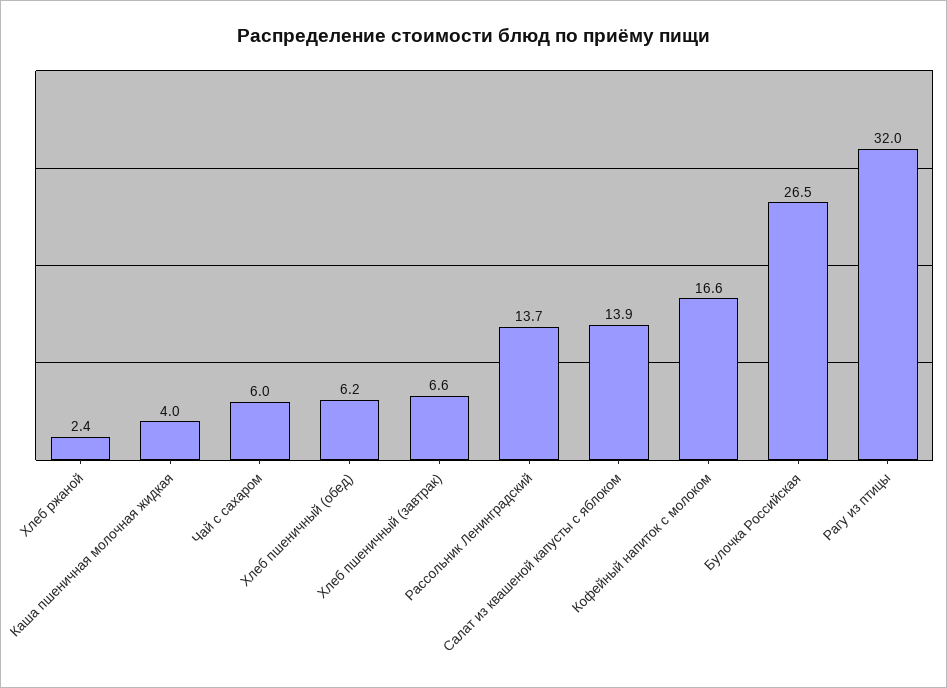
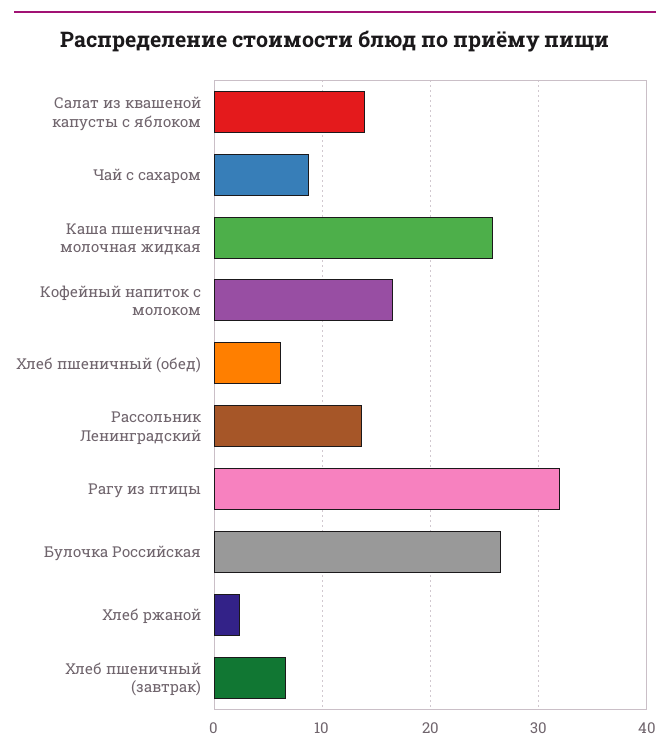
  {
    "Хлеб ржаной": 2.4,
-   "Каша пшеничная молочная жидкая": 4,
+   "Каша пшеничная молочная жидкая": 26,
-   "Чай с сахаром": 6,
+   "Чай с сахаром": 9,
    "Хлеб пшеничный (обед)": 6.2,
    "Хлеб пшеничный (завтрак)": 6.6,
    "Рассольник Ленинградский": 13.7,
    "Салат из квашеной капусты с яблоком": 13.9,
    "Кофейный напиток с молоком": 16.6,
    "Булочка Российская": 26.5,
    "Рагу из птицы": 32
  }

